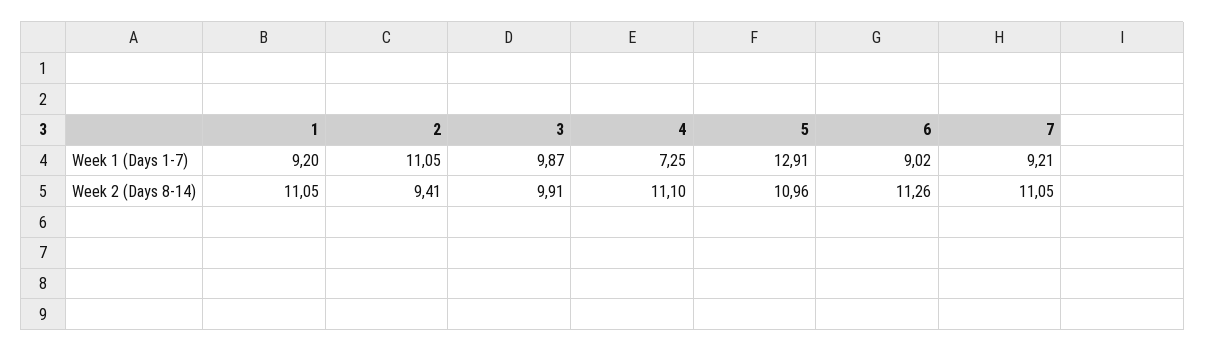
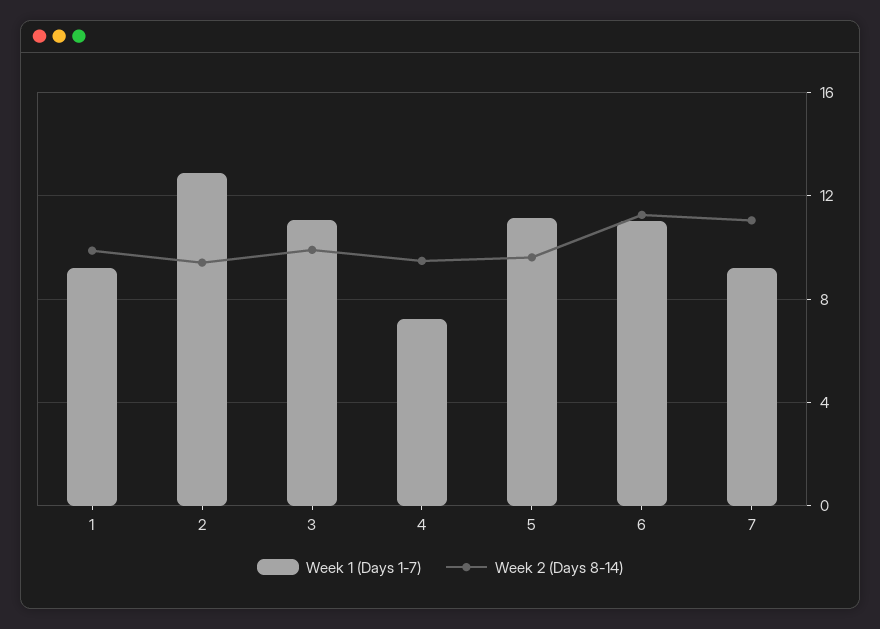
  {
    "Week 1 (Days 1-7)": {
      "1": 9.2,
-     "2": 11.05,
+     "2": 13,
-     "3": 9.87,
+     "3": 11,
      "4": 7.25,
-     "5": 12.91,
+     "5": 11,
-     "6": 9.02,
+     "6": 11,
      "7": 9.21
    },
    "Week 2 (Days 8-14)": {
-     "1": 11.05,
+     "1": 10,
      "2": 9.41,
      "3": 9.91,
-     "4": 11.1,
+     "4": 9.5,
-     "5": 10.96,
+     "5": 9.5,
      "6": 11.26,
      "7": 11.05
    }
  }

